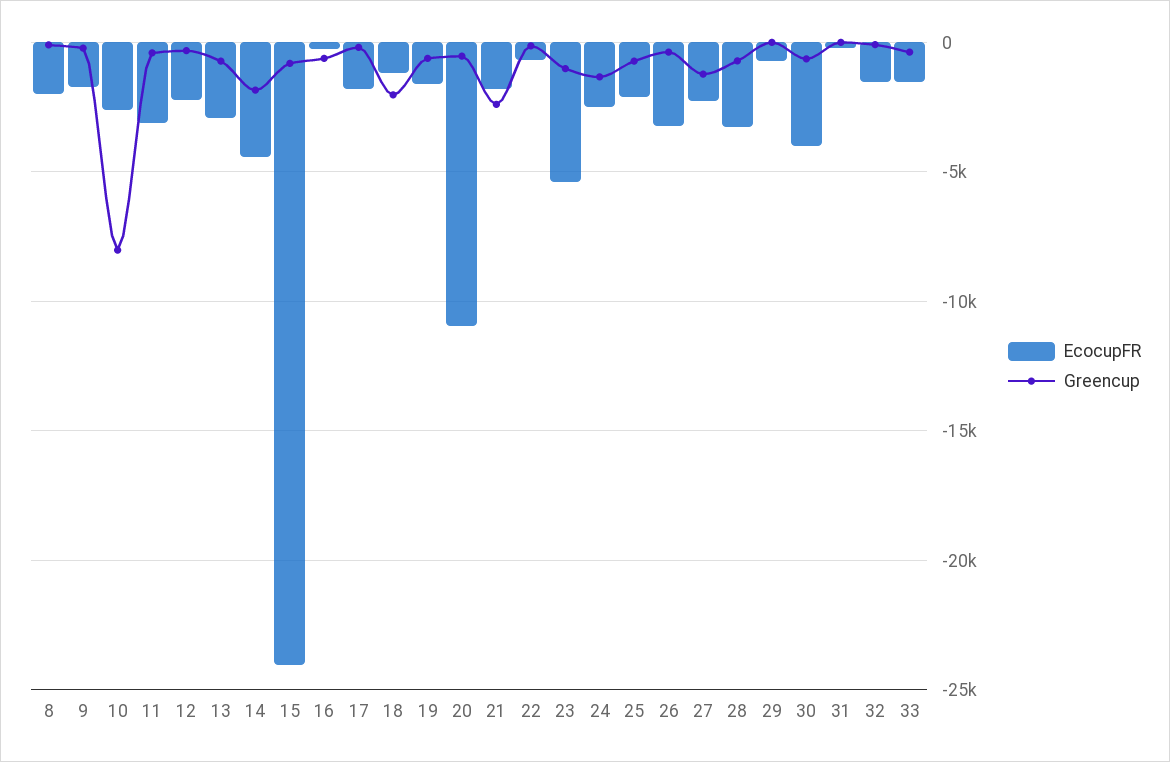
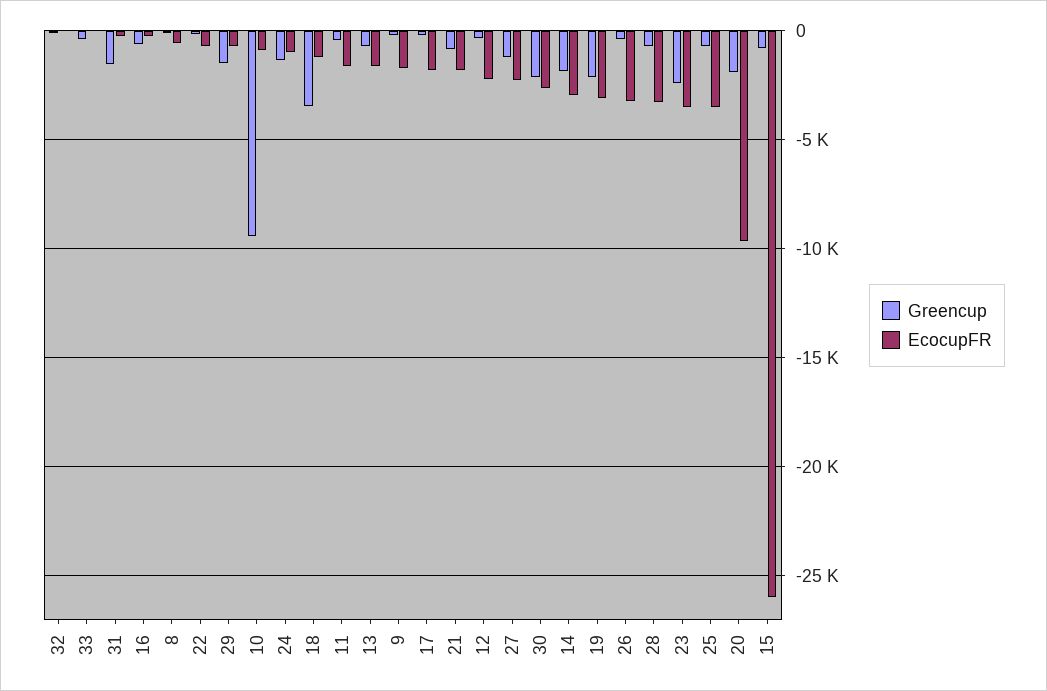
  {
    "EcocupFR": {
-     "8": -2000,
+     "8": -500,
      "9": -1500,
-     "10": -2500,
+     "10": -1000,
-     "11": -3000,
+     "11": -1500,
      "12": -2000,
-     "13": -3000,
+     "13": -1500,
-     "14": -4500,
+     "14": -3000,
-     "15": -24000,
+     "15": -26000,
      "16": -500,
      "17": -2000,
      "18": -1000,
-     "19": -1500,
+     "19": -3000,
-     "20": -11000,
+     "20": -9500,
      "21": -2000,
      "22": -500,
-     "23": -5500,
+     "23": -3500,
-     "24": -2500,
+     "24": -1000,
-     "25": -2000,
+     "25": -3500,
      "26": -3000,
      "27": -2500,
      "28": -3500,
      "29": -500,
-     "30": -4000,
+     "30": -2500,
      "31": 0,
-     "32": -1500,
+     "32": 0,
-     "33": -1500
+     "33": 0
    },
    "Greencup": {
      "8": 0,
      "9": 0,
-     "10": -8000,
+     "10": -9500,
      "11": -500,
      "12": -500,
      "13": -500,
      "14": -2000,
      "15": -1000,
      "16": -500,
      "17": 0,
-     "18": -2000,
+     "18": -3500,
-     "19": -500,
+     "19": -2000,
-     "20": -500,
+     "20": -2000,
-     "21": -2500,
+     "21": -1000,
      "22": 0,
-     "23": -1000,
+     "23": -2500,
      "24": -1500,
      "25": -500,
      "26": -500,
      "27": -1000,
      "28": -500,
-     "29": 0,
+     "29": -1500,
-     "30": -500,
+     "30": -2000,
-     "31": 0,
+     "31": -1500,
      "32": 0,
      "33": -500
    }
  }

